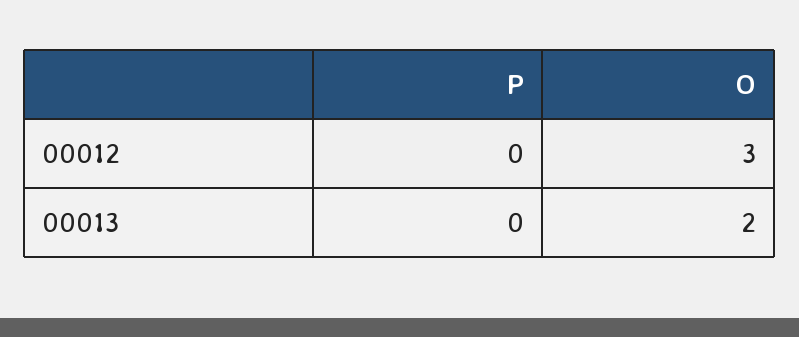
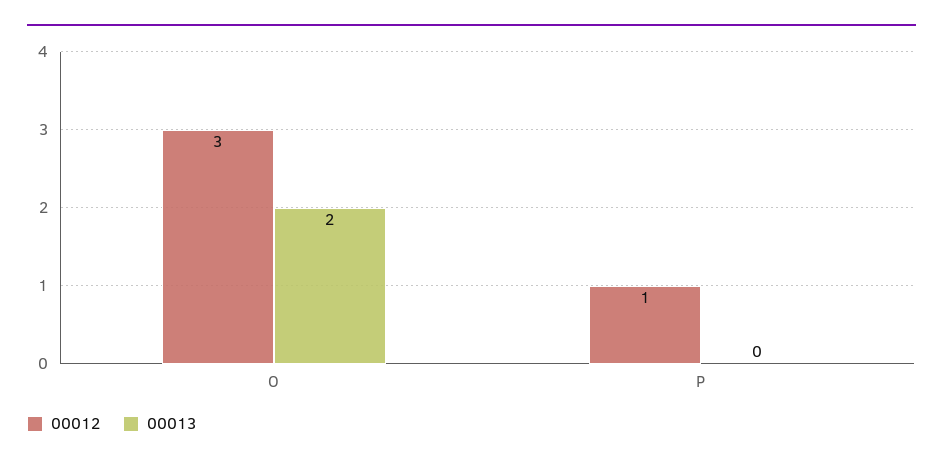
  {
    "00012": {
-     "P": 0,
+     "P": 1,
      "O": 3
    },
    "00013": {
      "P": 0,
      "O": 2
    }
  }

